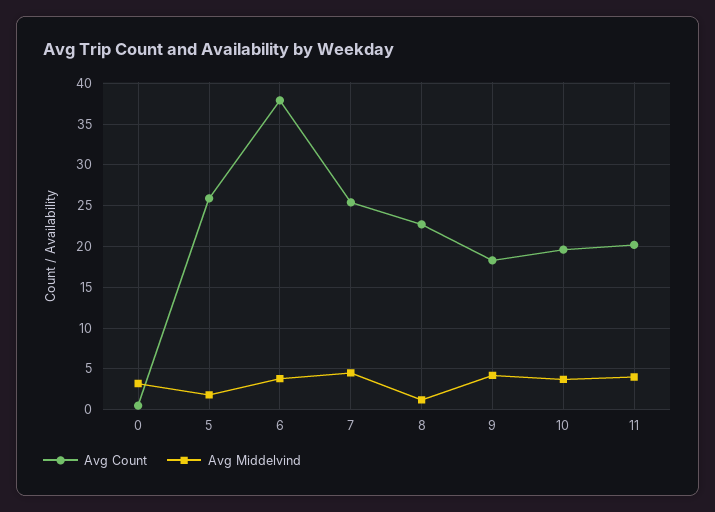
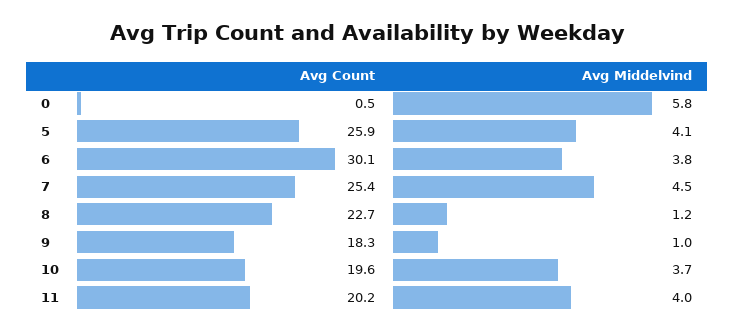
  {
    "Avg Count": {
      "0": 0.5,
      "5": 25.9,
-     "6": 38,
+     "6": 30.1,
      "7": 25.4,
      "8": 22.7,
      "9": 18.3,
      "10": 19.6,
      "11": 20.2
    },
    "Avg Middelvind": {
-     "0": 3,
+     "0": 5.8,
-     "5": 2,
+     "5": 4.1,
      "6": 3.8,
      "7": 4.5,
      "8": 1.2,
-     "9": 4,
+     "9": 1,
      "10": 3.7,
      "11": 4
    }
  }

